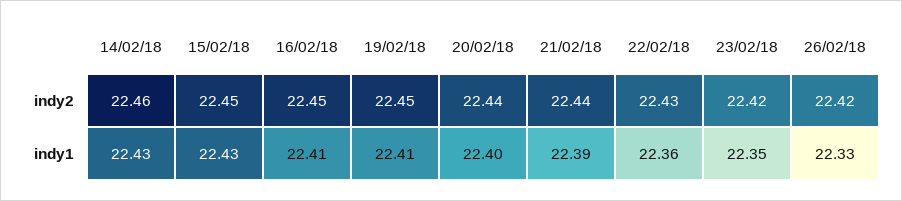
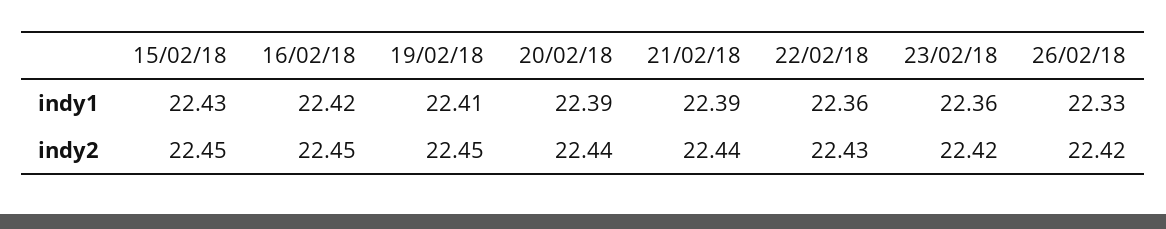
  {
-   "14/02/18": {
-     "indy2": 22.46,
-     "indy1": 22.43
-   },
    "15/02/18": {
      "indy2": 22.45,
      "indy1": 22.43
    },
    "16/02/18": {
      "indy2": 22.45,
-     "indy1": 22.41
+     "indy1": 22.42
    },
    "19/02/18": {
      "indy2": 22.45,
      "indy1": 22.41
    },
    "20/02/18": {
      "indy2": 22.44,
-     "indy1": 22.4
+     "indy1": 22.39
    },
    "21/02/18": {
      "indy2": 22.44,
      "indy1": 22.39
    },
    "22/02/18": {
      "indy2": 22.43,
      "indy1": 22.36
    },
    "23/02/18": {
      "indy2": 22.42,
-     "indy1": 22.35
+     "indy1": 22.36
    },
    "26/02/18": {
      "indy2": 22.42,
      "indy1": 22.33
    }
  }

